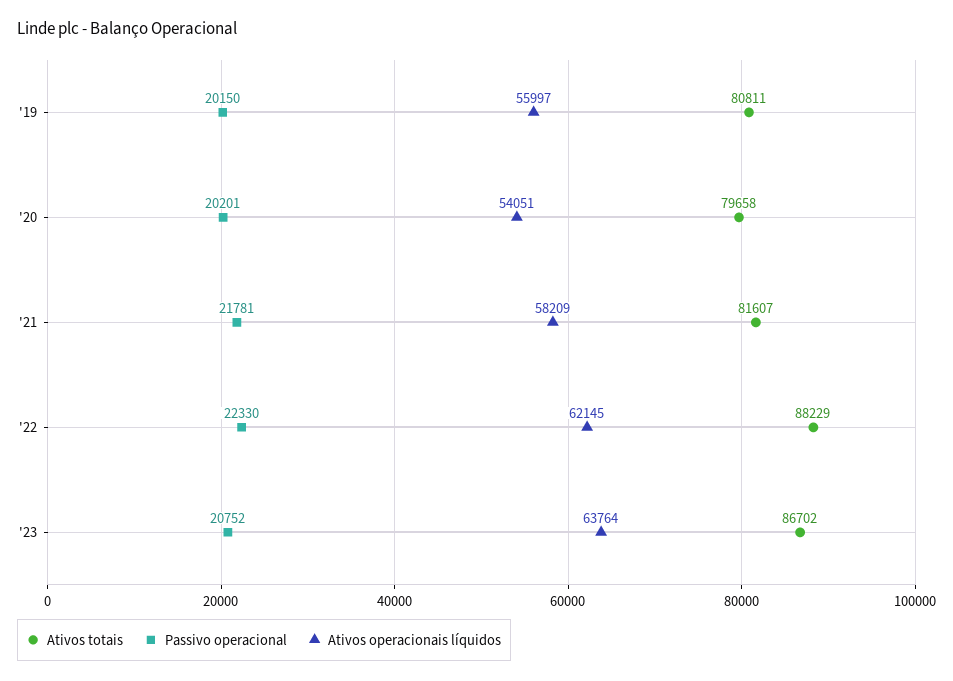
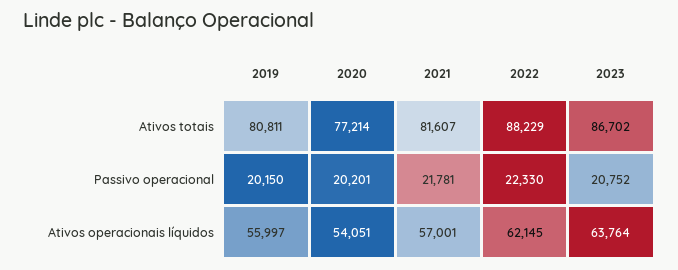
  {
    "Ativos totais": {
      "'19": 80811,
-     "'20": 79658,
+     "'20": 77214,
      "'21": 81607,
      "'22": 88229,
      "'23": 86702
    },
    "Passivo operacional": {
      "'19": 20150,
      "'20": 20201,
      "'21": 21781,
      "'22": 22330,
      "'23": 20752
    },
    "Ativos operacionais líquidos": {
      "'19": 55997,
      "'20": 54051,
-     "'21": 58209,
+     "'21": 57001,
      "'22": 62145,
      "'23": 63764
    }
  }

